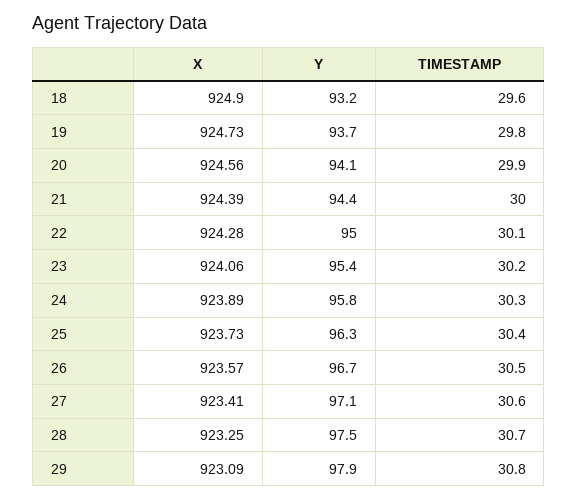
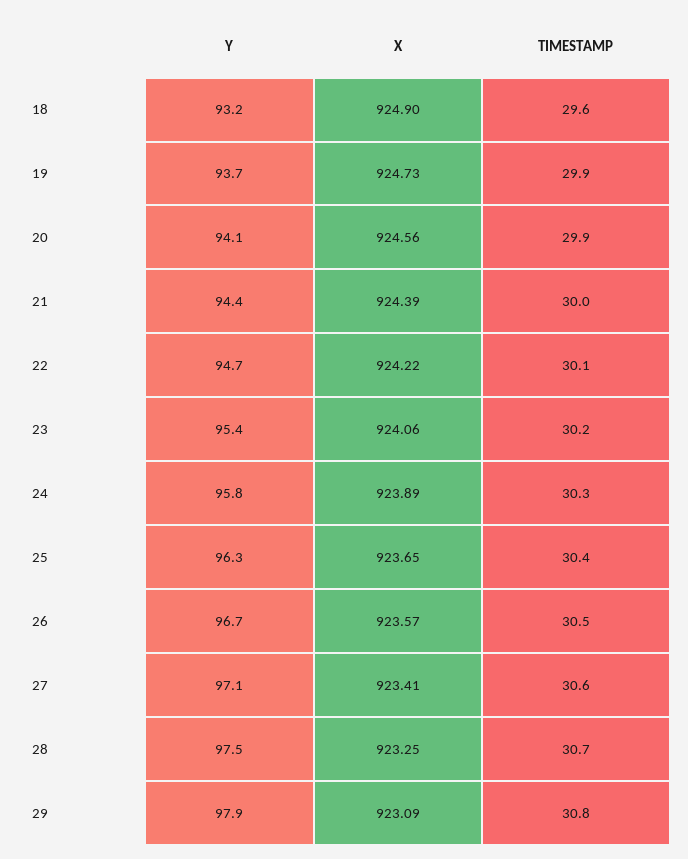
  {
    "X": {
      "18": 924.9,
      "19": 924.73,
      "20": 924.56,
      "21": 924.39,
-     "22": 924.28,
+     "22": 924.22,
      "23": 924.06,
      "24": 923.89,
-     "25": 923.73,
+     "25": 923.65,
      "26": 923.57,
      "27": 923.41,
      "28": 923.25,
      "29": 923.09
    },
    "Y": {
      "18": 93.2,
      "19": 93.7,
      "20": 94.1,
      "21": 94.4,
-     "22": 95,
+     "22": 94.7,
      "23": 95.4,
      "24": 95.8,
      "25": 96.3,
      "26": 96.7,
      "27": 97.1,
      "28": 97.5,
      "29": 97.9
    },
    "TIMESTAMP": {
      "18": 29.6,
-     "19": 29.8,
+     "19": 29.9,
      "20": 29.9,
      "21": 30,
      "22": 30.1,
      "23": 30.2,
      "24": 30.3,
      "25": 30.4,
      "26": 30.5,
      "27": 30.6,
      "28": 30.7,
      "29": 30.8
    }
  }

